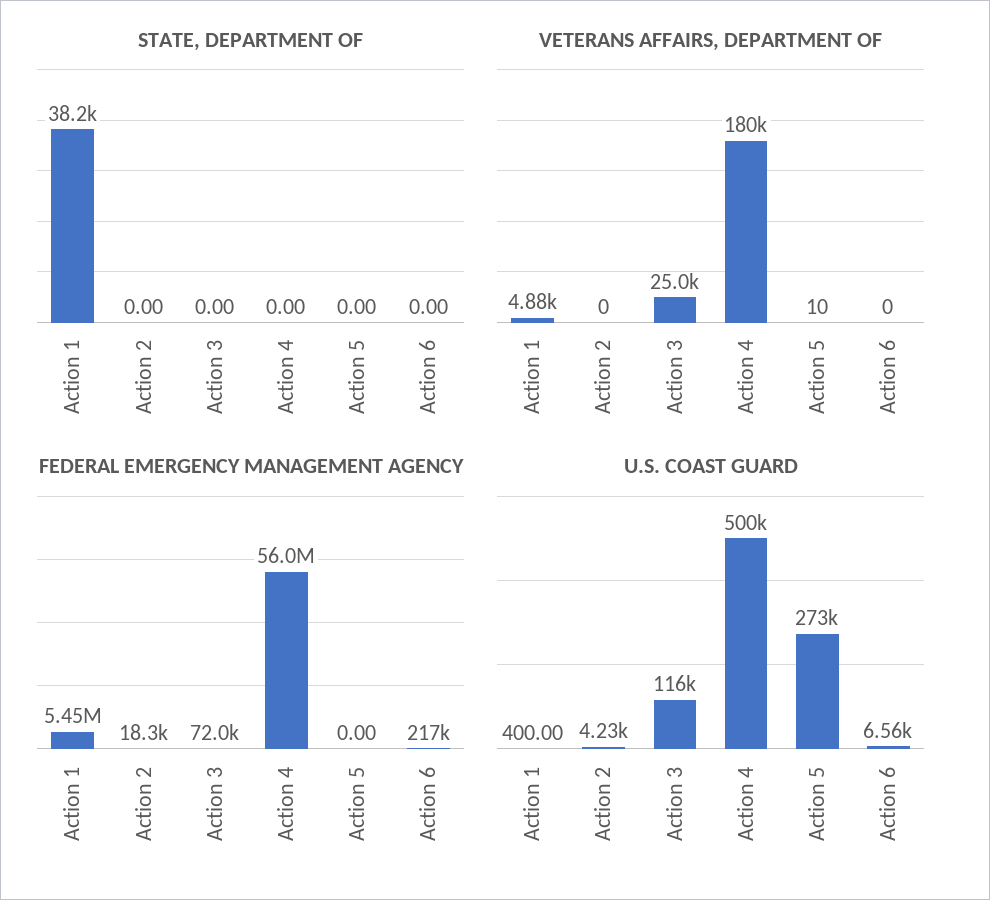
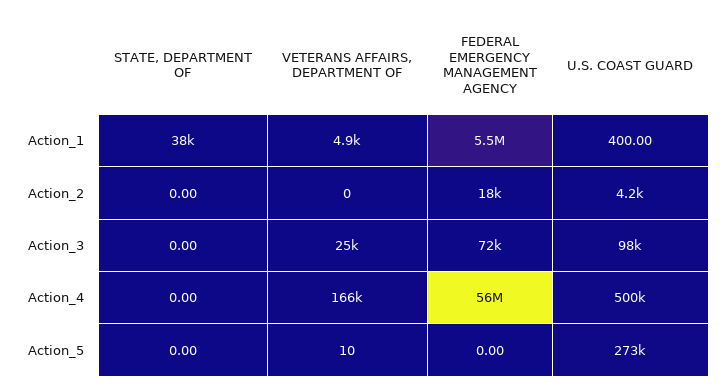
  {
    "STATE, DEPARTMENT OF": {
      "Action 1": 38200,
      "Action 2": 0,
      "Action 3": 0,
      "Action 4": 0,
-     "Action 5": 0,
+     "Action 5": 0
-     "Action 6": 0
    },
    "VETERANS AFFAIRS, DEPARTMENT OF": {
      "Action 1": 4880,
      "Action 2": 0,
      "Action 3": 25000,
-     "Action 4": 180000,
+     "Action 4": 166000,
-     "Action 5": 10,
+     "Action 5": 10
-     "Action 6": 0
    },
    "FEDERAL EMERGENCY MANAGEMENT AGENCY": {
      "Action 1": 5450000,
      "Action 2": 18300,
      "Action 3": 72000,
      "Action 4": 56000000,
-     "Action 5": 0,
+     "Action 5": 0
-     "Action 6": 217000
    },
    "U.S. COAST GUARD": {
      "Action 1": 400,
      "Action 2": 4230,
-     "Action 3": 116000,
+     "Action 3": 98000,
      "Action 4": 500000,
-     "Action 5": 273000,
+     "Action 5": 273000
-     "Action 6": 6560
    }
  }

